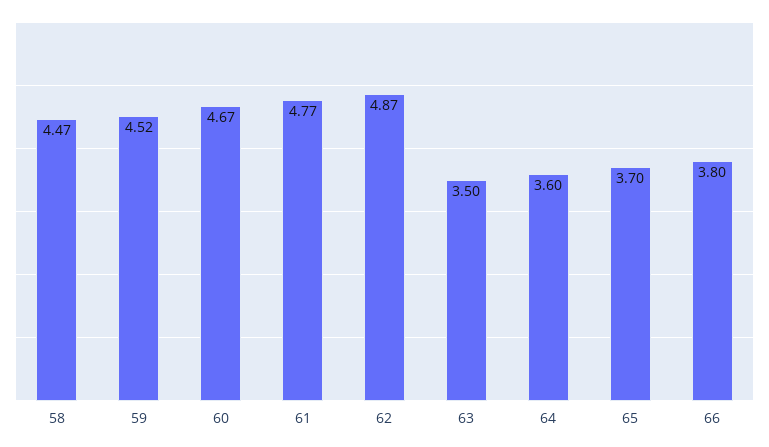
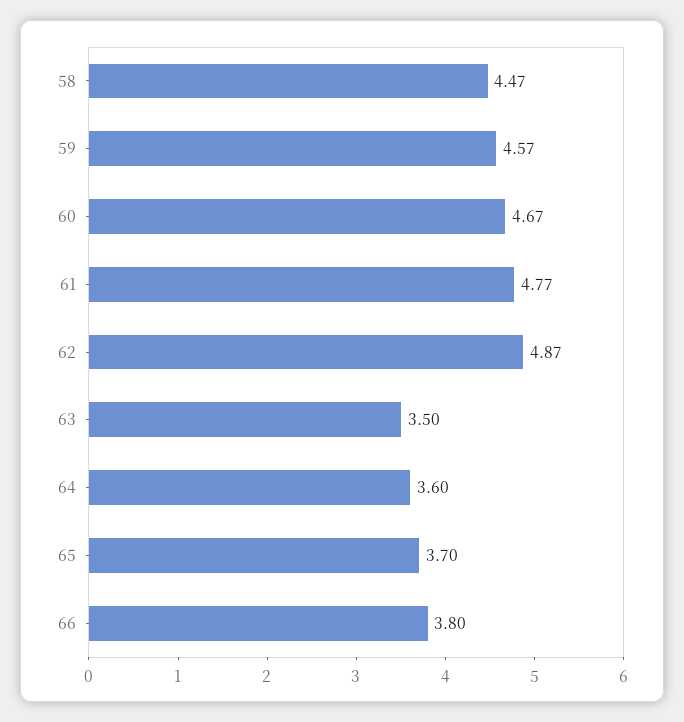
  {
    "58": 4.47,
-   "59": 4.52,
+   "59": 4.57,
    "60": 4.67,
    "61": 4.77,
    "62": 4.87,
    "63": 3.5,
    "64": 3.6,
    "65": 3.7,
    "66": 3.8
  }

